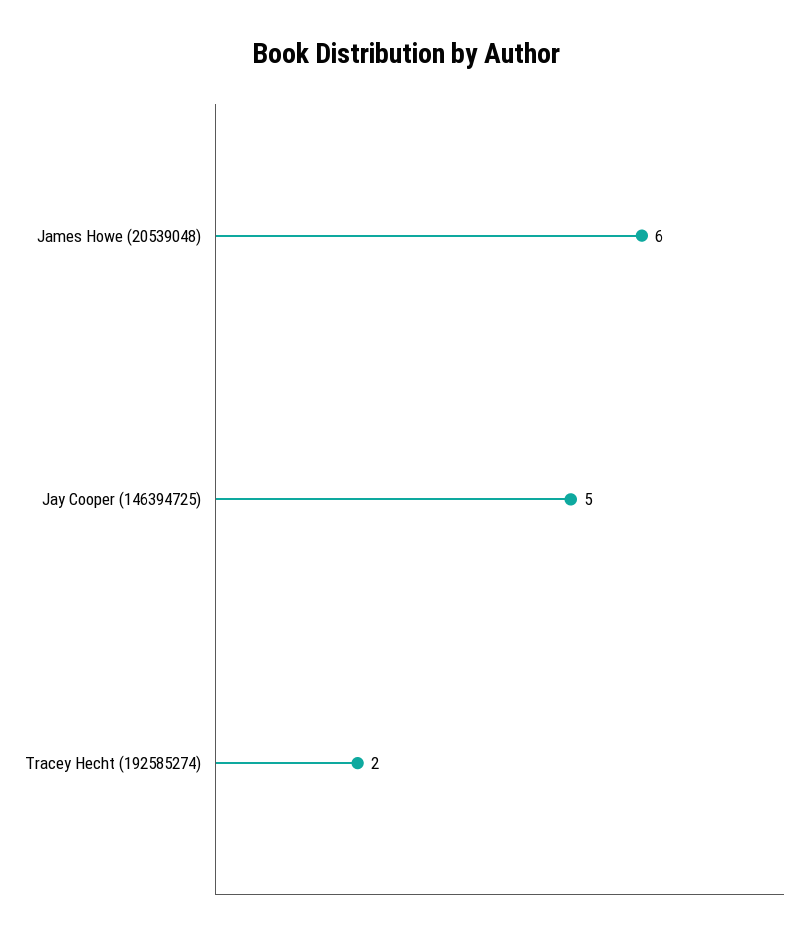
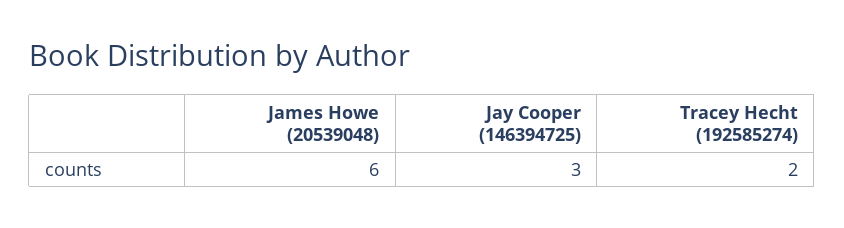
  {
    "James Howe (20539048)": 6,
-   "Jay Cooper (146394725)": 5,
+   "Jay Cooper (146394725)": 3,
    "Tracey Hecht (192585274)": 2
  }

